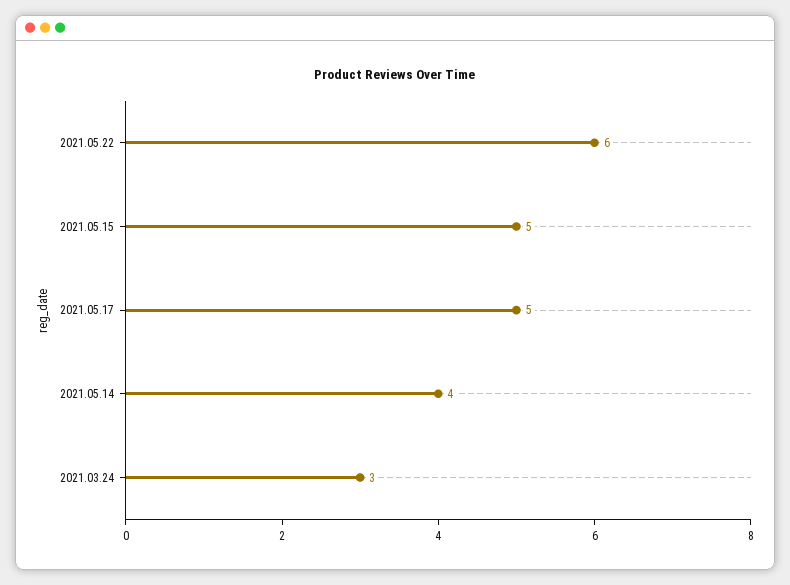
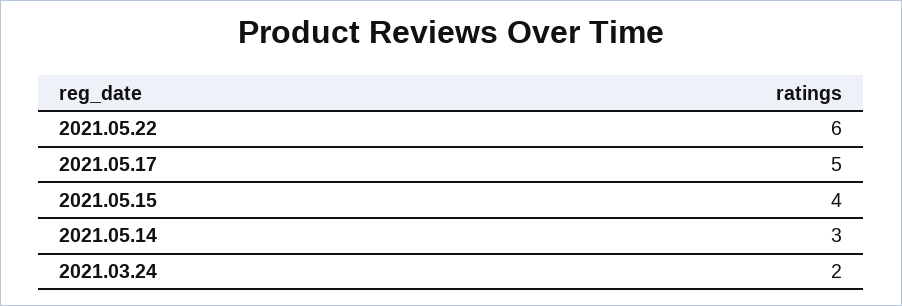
  {
    "2021.05.22": 6,
-   "2021.05.15": 5,
+   "2021.05.15": 4,
    "2021.05.17": 5,
-   "2021.05.14": 4,
+   "2021.05.14": 3,
-   "2021.03.24": 3
+   "2021.03.24": 2
  }

